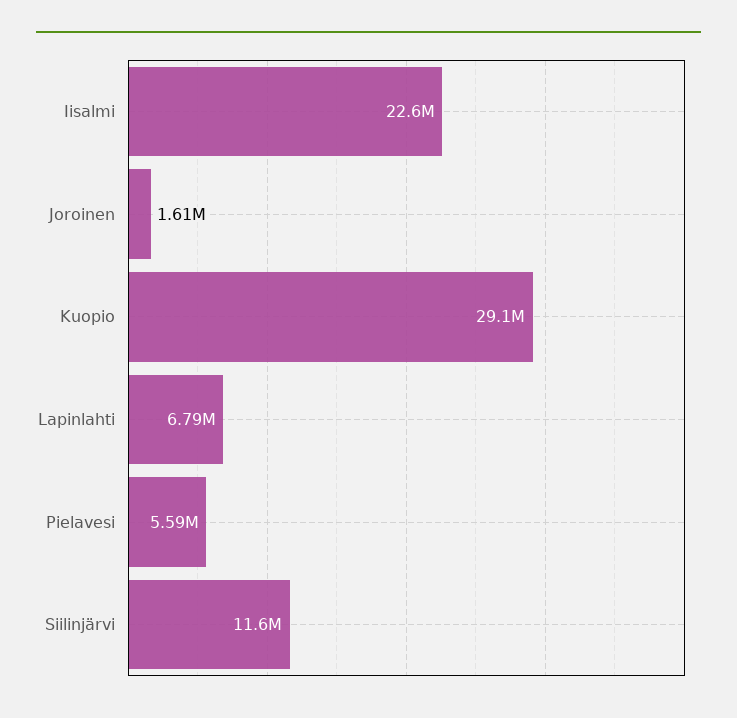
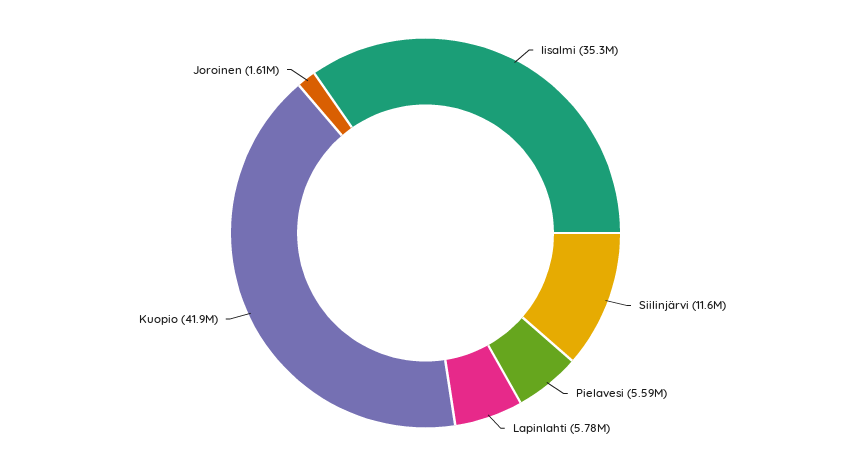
  {
-   "Iisalmi": 22600000,
+   "Iisalmi": 35300000,
    "Joroinen": 1610000,
-   "Kuopio": 29100000,
+   "Kuopio": 41900000,
-   "Lapinlahti": 6790000,
+   "Lapinlahti": 5780000,
    "Pielavesi": 5590000,
    "Siilinjärvi": 11600000
  }

